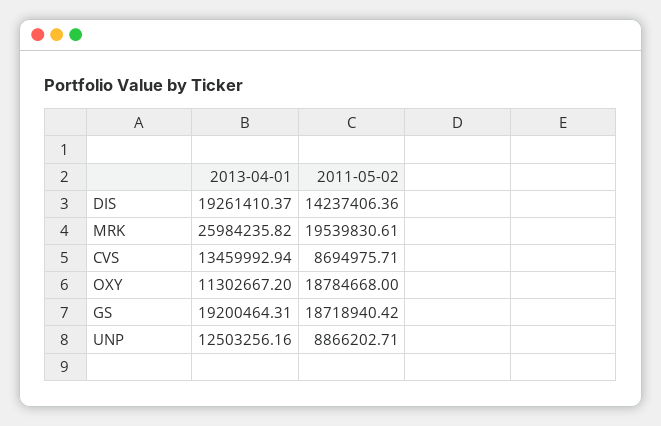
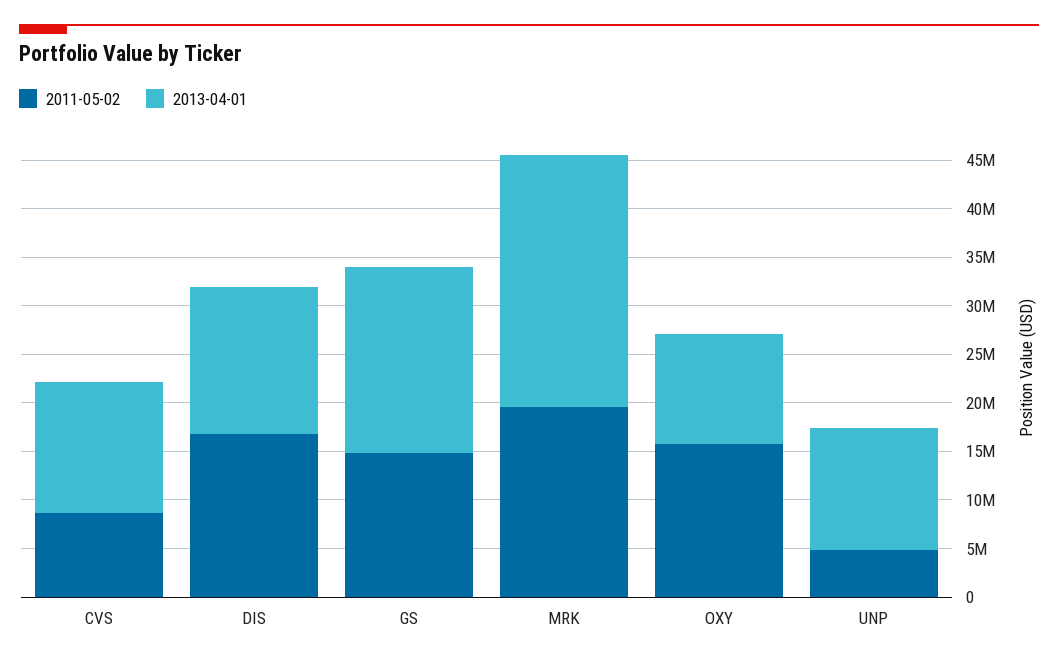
  {
    "2013-04-01": {
-     "DIS": 19261410.37,
+     "DIS": 15000000,
      "MRK": 25984235.82,
      "CVS": 13459992.94,
      "OXY": 11302667.2,
      "GS": 19200464.31,
      "UNP": 12503256.16
    },
    "2011-05-02": {
-     "DIS": 14237406.36,
+     "DIS": 17000000,
      "MRK": 19539830.61,
      "CVS": 8694975.71,
-     "OXY": 18784668,
+     "OXY": 16000000,
-     "GS": 18718940.42,
+     "GS": 15000000,
-     "UNP": 8866202.71
+     "UNP": 5000000
    }
  }

